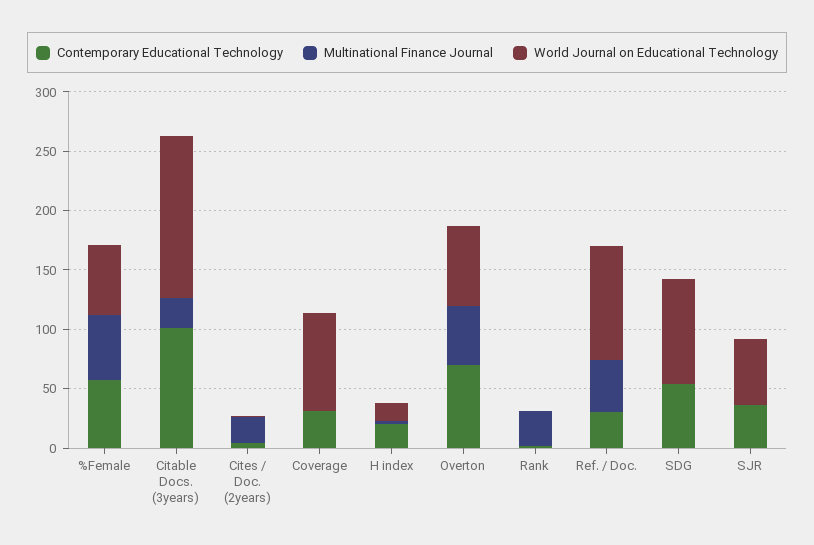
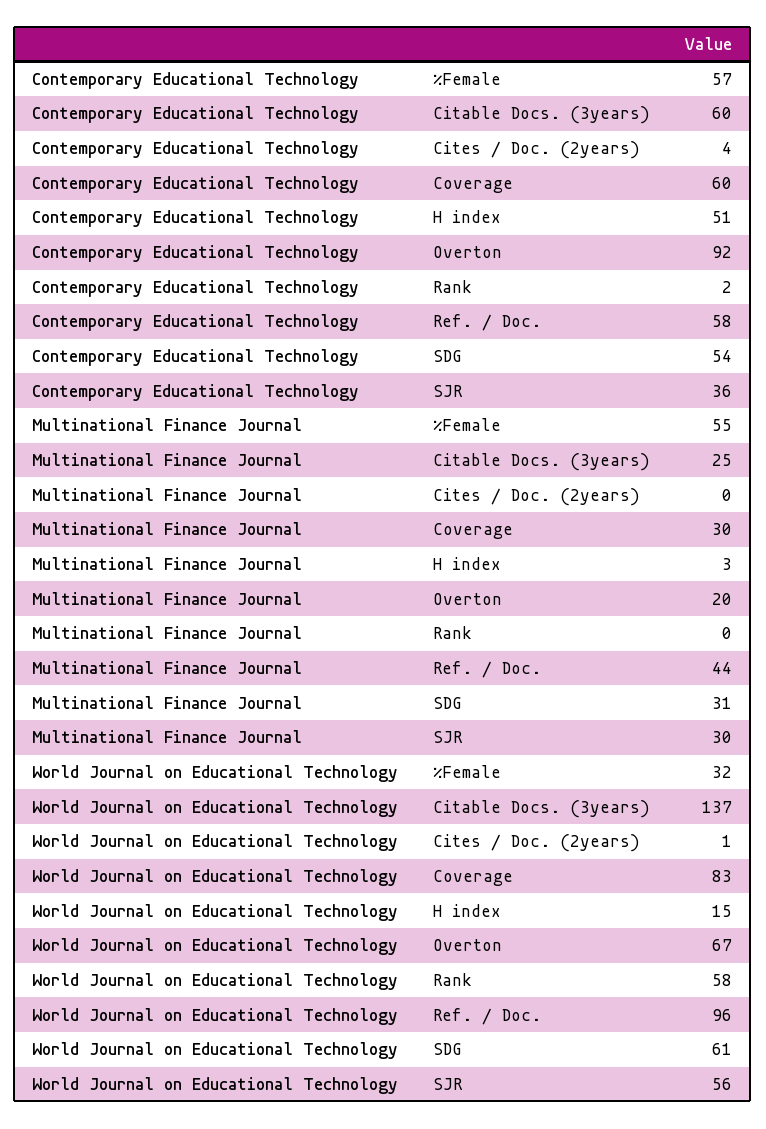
  {
    "Contemporary Educational Technology": {
      "%Female": 57,
-     "Citable Docs. (3years)": 100,
+     "Citable Docs. (3years)": 60,
      "Cites / Doc. (2years)": 4,
-     "Coverage": 30,
+     "Coverage": 60,
-     "H index": 20,
+     "H index": 51,
-     "Overton": 70,
+     "Overton": 92,
      "Rank": 2,
-     "Ref. / Doc.": 30,
+     "Ref. / Doc.": 58,
      "SDG": 54,
      "SJR": 36
    },
    "Multinational Finance Journal": {
      "%Female": 55,
      "Citable Docs. (3years)": 25,
-     "Cites / Doc. (2years)": 20,
+     "Cites / Doc. (2years)": 0,
-     "Coverage": 0,
+     "Coverage": 30,
      "H index": 3,
-     "Overton": 50,
+     "Overton": 20,
-     "Rank": 30,
+     "Rank": 0,
      "Ref. / Doc.": 44,
-     "SDG": 0,
+     "SDG": 31,
-     "SJR": 0
+     "SJR": 30
    },
    "World Journal on Educational Technology": {
-     "%Female": 60,
+     "%Female": 32,
      "Citable Docs. (3years)": 137,
      "Cites / Doc. (2years)": 1,
      "Coverage": 83,
      "H index": 15,
      "Overton": 67,
-     "Rank": 0,
+     "Rank": 58,
      "Ref. / Doc.": 96,
-     "SDG": 90,
+     "SDG": 61,
      "SJR": 56
    }
  }

